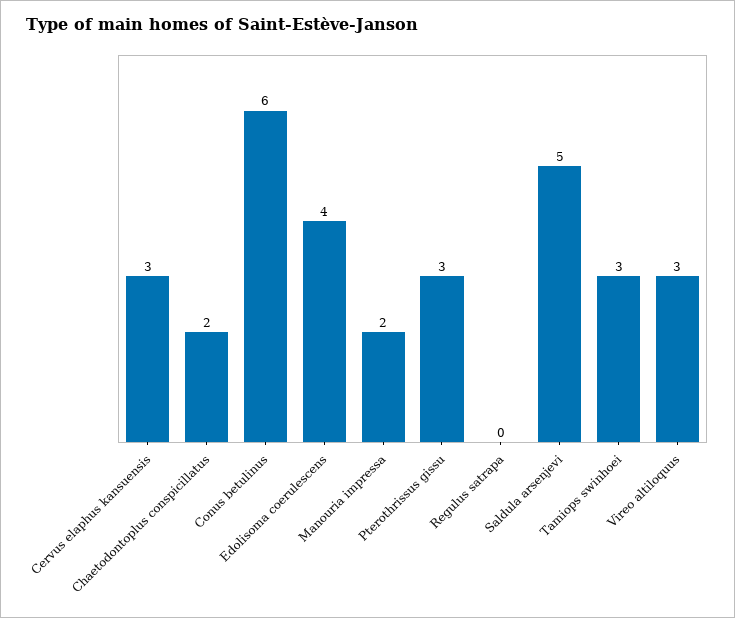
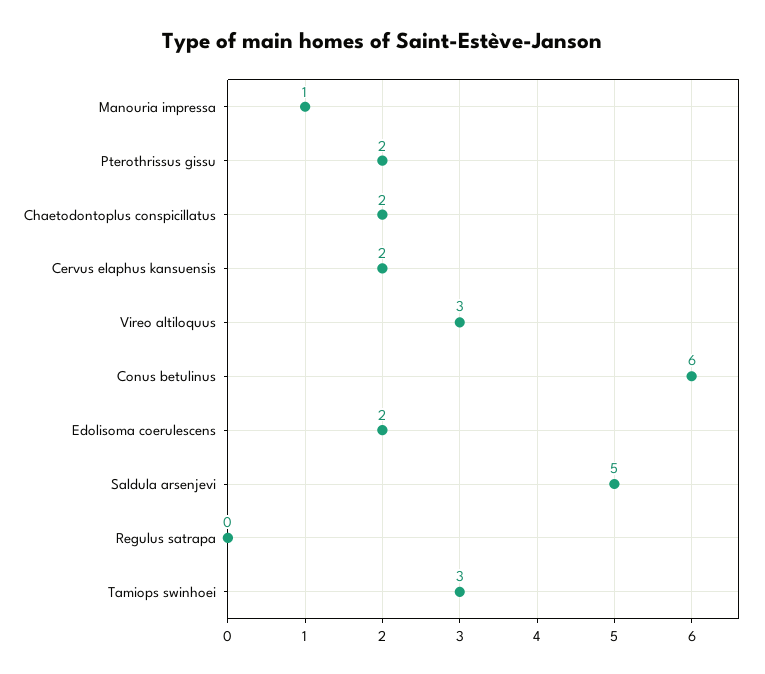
  {
-   "Cervus elaphus kansuensis": 3,
+   "Cervus elaphus kansuensis": 2,
    "Chaetodontoplus conspicillatus": 2,
    "Conus betulinus": 6,
-   "Edolisoma coerulescens": 4,
+   "Edolisoma coerulescens": 2,
-   "Manouria impressa": 2,
+   "Manouria impressa": 1,
-   "Pterothrissus gissu": 3,
+   "Pterothrissus gissu": 2,
    "Regulus satrapa": 0,
    "Saldula arsenjevi": 5,
    "Tamiops swinhoei": 3,
    "Vireo altiloquus": 3
  }

